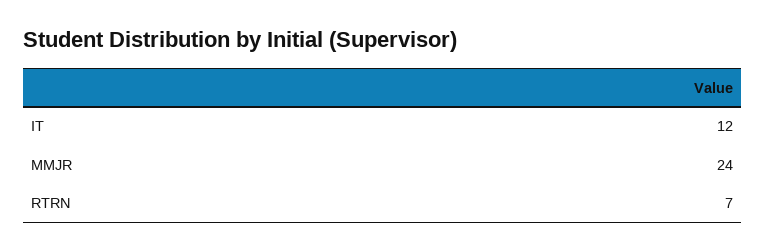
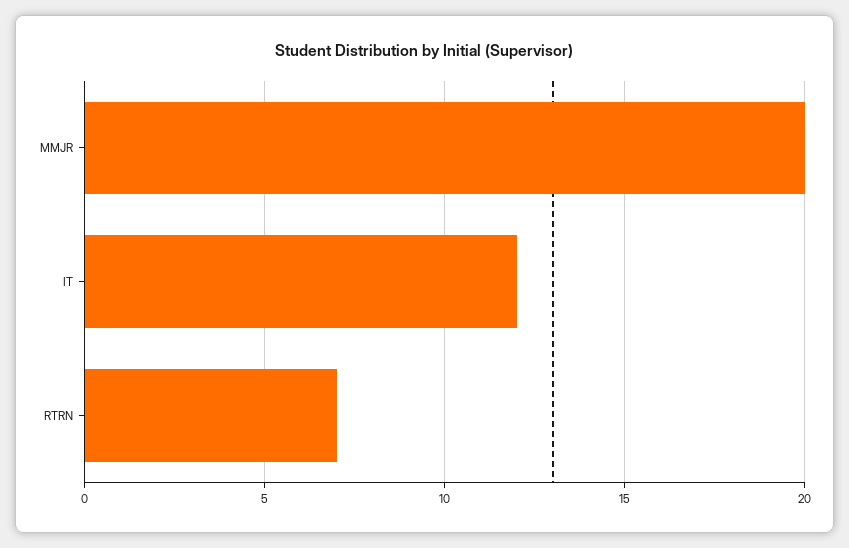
  {
    "IT": 12,
-   "MMJR": 24,
+   "MMJR": 20,
    "RTRN": 7
  }

